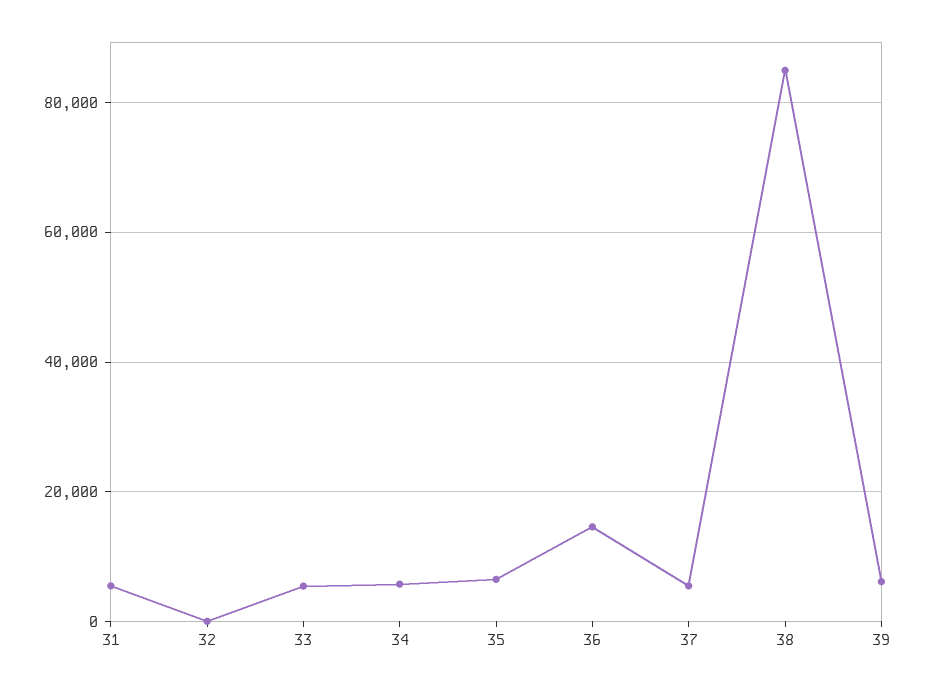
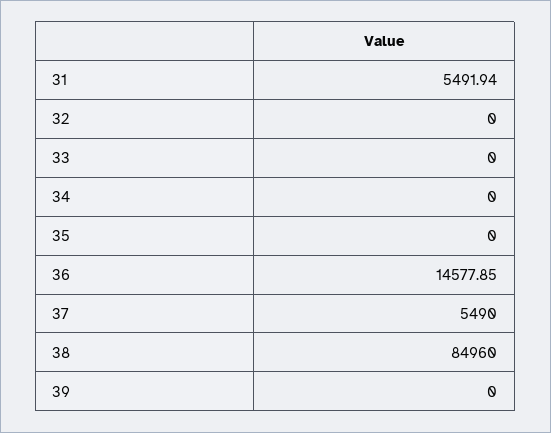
  {
    "31": 5491.94,
    "32": 0,
-   "33": 6000,
+   "33": 0,
-   "34": 6000,
+   "34": 0,
-   "35": 6000,
+   "35": 0,
    "36": 14577.85,
    "37": 5490,
    "38": 84960,
-   "39": 6000
+   "39": 0
  }

